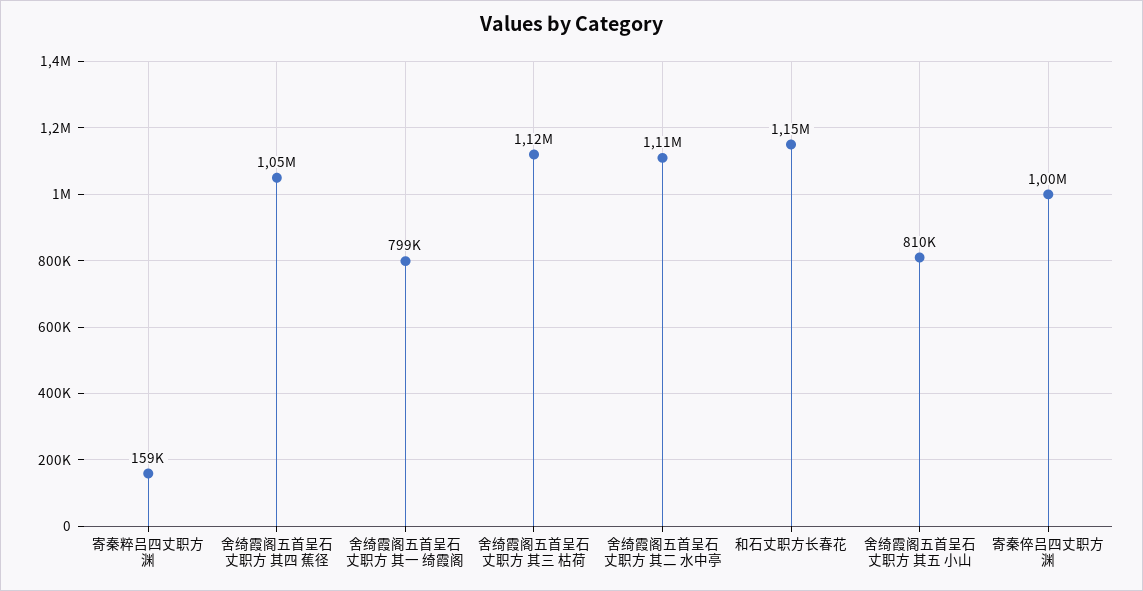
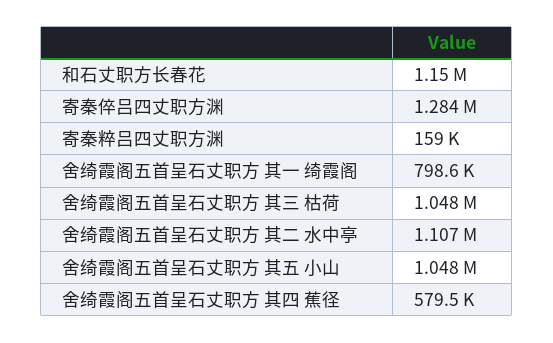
  {
    "寄秦粹吕四丈职方渊": 159000,
-   "舍绮霞阁五首呈石丈职方 其四 蕉径": 1050000,
+   "舍绮霞阁五首呈石丈职方 其四 蕉径": 579500,
    "舍绮霞阁五首呈石丈职方 其一 绮霞阁": 798600,
-   "舍绮霞阁五首呈石丈职方 其三 枯荷": 1120000,
+   "舍绮霞阁五首呈石丈职方 其三 枯荷": 1048000,
    "舍绮霞阁五首呈石丈职方 其二 水中亭": 1107000,
    "和石丈职方长春花": 1150000,
-   "舍绮霞阁五首呈石丈职方 其五 小山": 810000,
+   "舍绮霞阁五首呈石丈职方 其五 小山": 1048000,
-   "寄秦倅吕四丈职方渊": 1000000
+   "寄秦倅吕四丈职方渊": 1284000
  }

